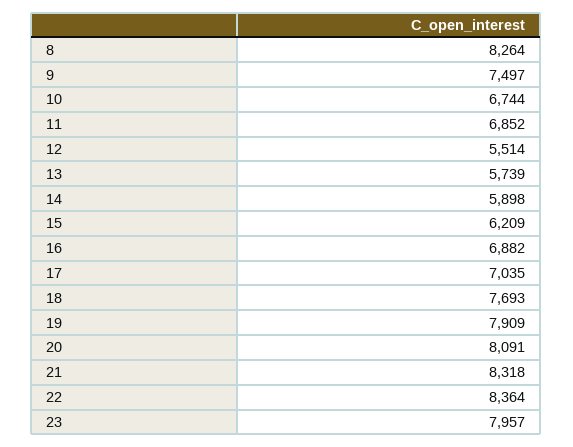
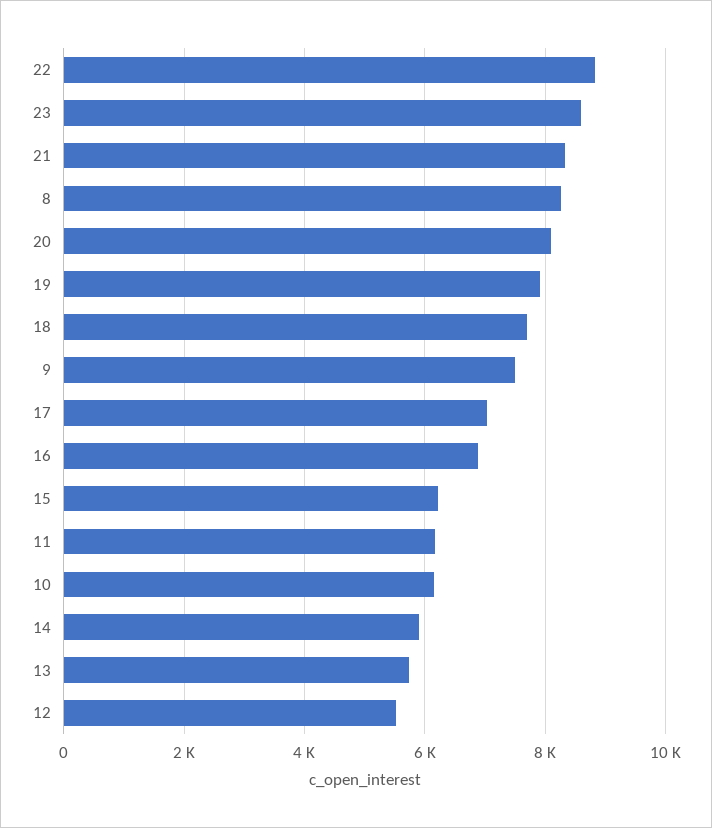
  {
    "8": 8264,
    "9": 7497,
-   "10": 6744,
+   "10": 6200,
-   "11": 6852,
+   "11": 6200,
    "12": 5514,
    "13": 5739,
    "14": 5898,
    "15": 6209,
    "16": 6882,
    "17": 7035,
    "18": 7693,
    "19": 7909,
    "20": 8091,
    "21": 8318,
-   "22": 8364,
+   "22": 8800,
-   "23": 7957
+   "23": 8600
  }

